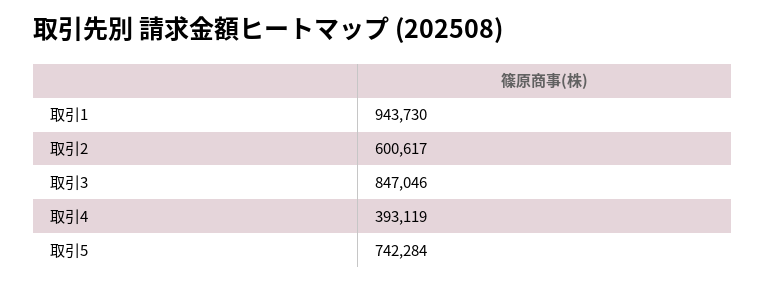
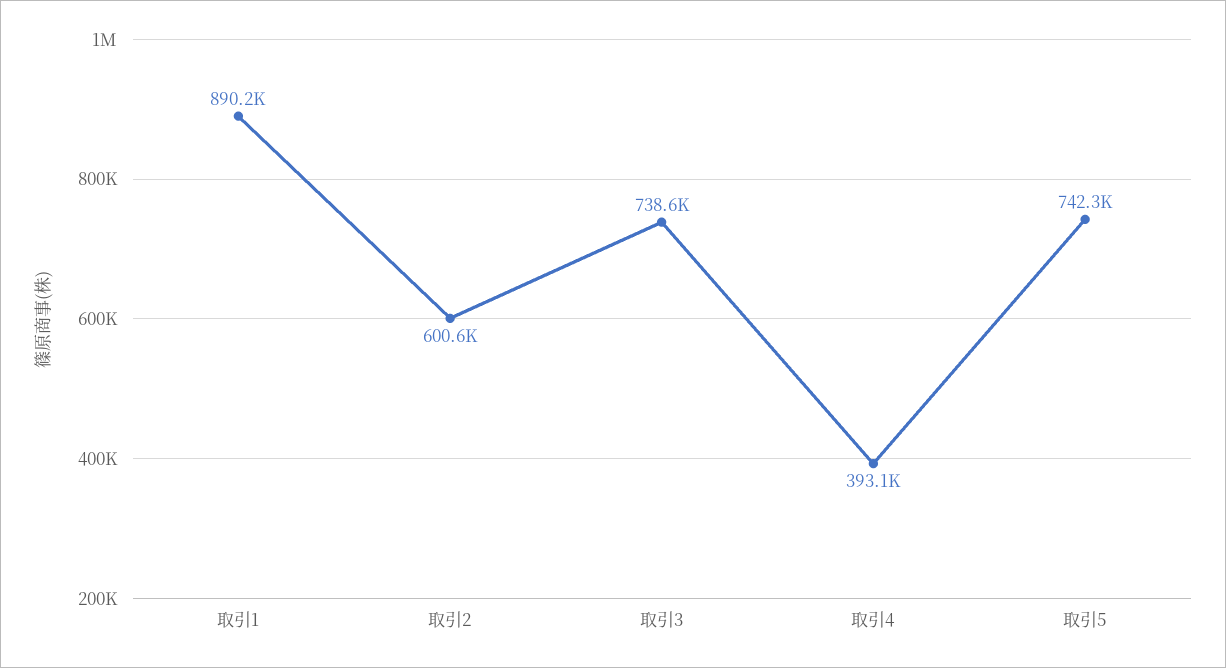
  {
-   "取引1": 943730,
+   "取引1": 890200,
    "取引2": 600617,
-   "取引3": 847046,
+   "取引3": 738600,
    "取引4": 393119,
    "取引5": 742284
  }

